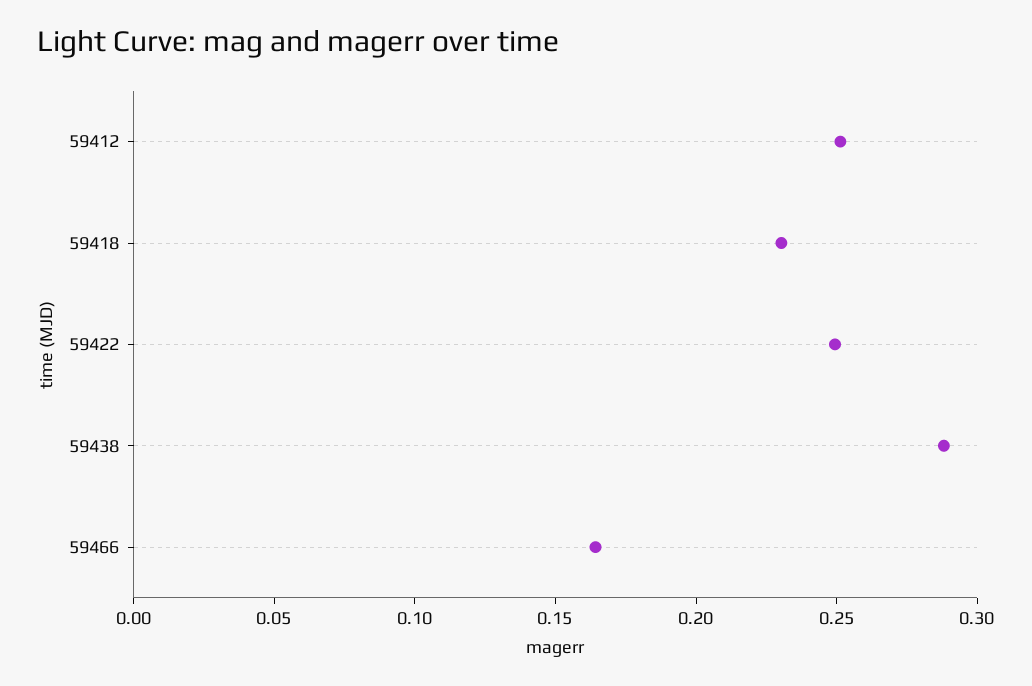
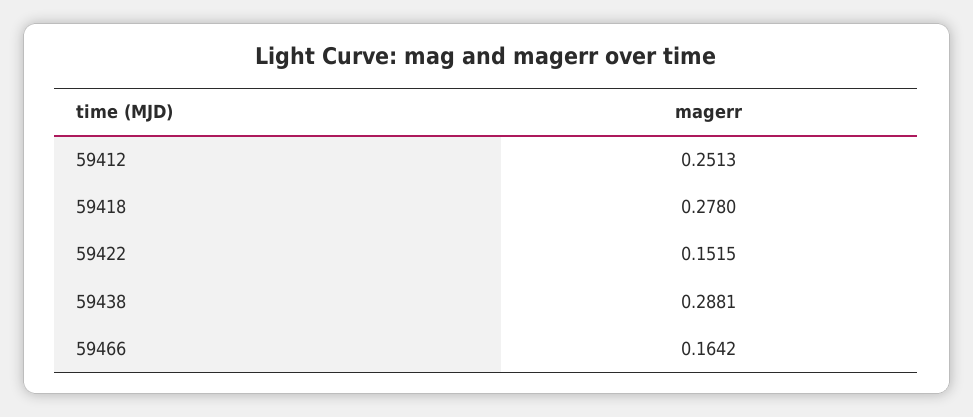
  {
    "59412": 0.2513,
-   "59418": 0.23,
+   "59418": 0.278,
-   "59422": 0.25,
+   "59422": 0.1515,
    "59438": 0.2881,
    "59466": 0.1642
  }

